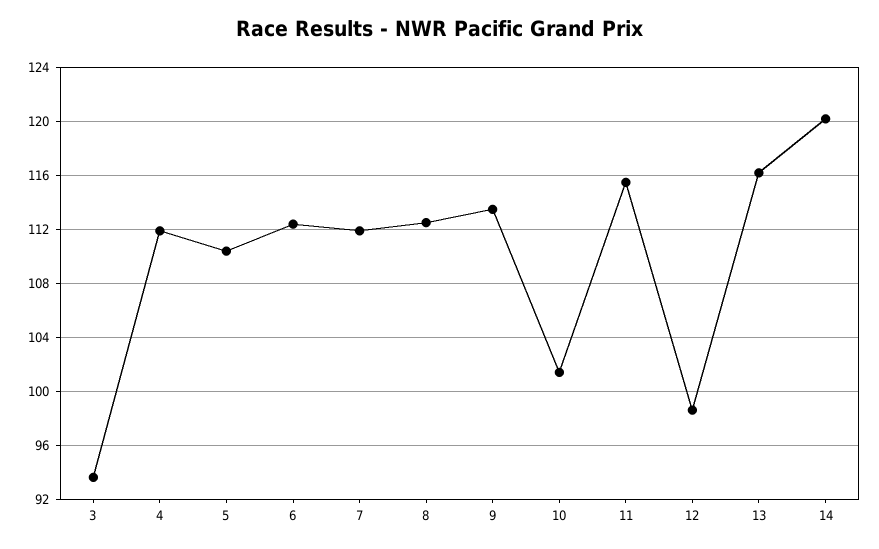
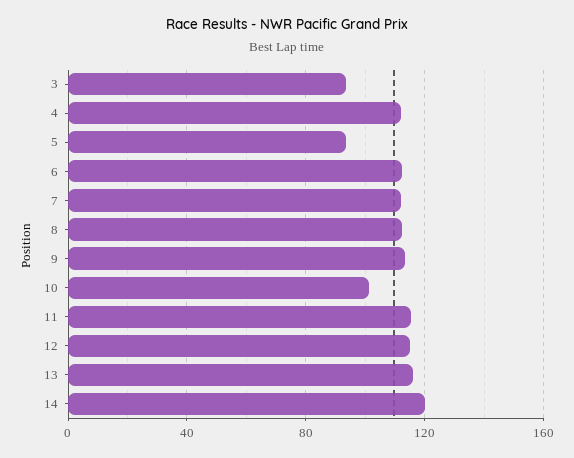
  {
    "3": 93.5,
    "4": 112,
-   "5": 110.5,
+   "5": 95,
    "6": 112.5,
    "7": 112,
    "8": 112.5,
    "9": 113.5,
    "10": 101.5,
    "11": 115.5,
-   "12": 98.5,
+   "12": 115,
    "13": 116,
    "14": 120
  }

